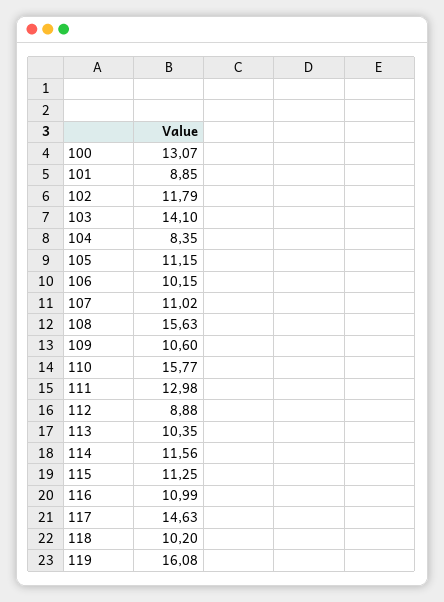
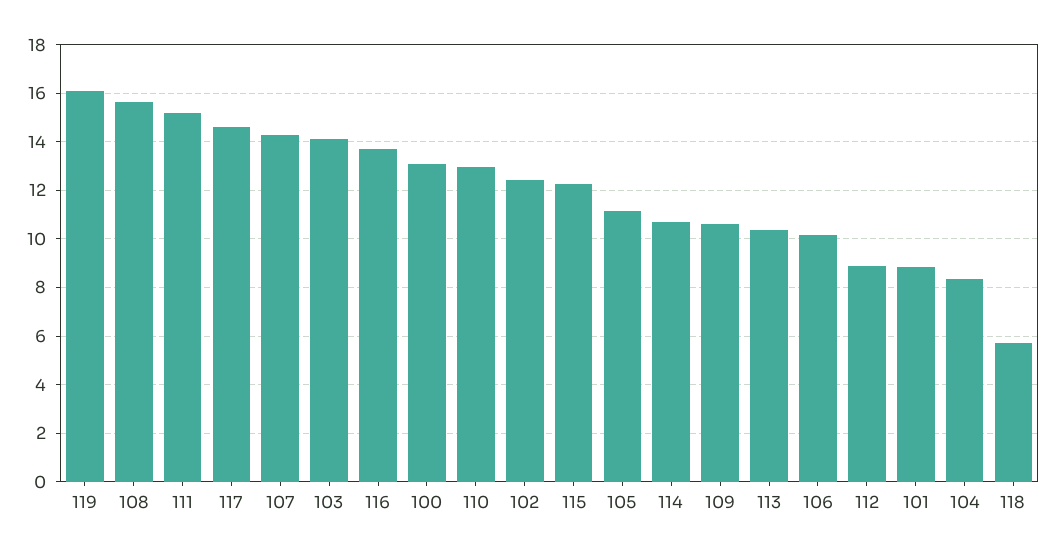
  {
    "100": 13.07,
    "101": 8.85,
-   "102": 11.79,
+   "102": 12.5,
    "103": 14.1,
    "104": 8.35,
    "105": 11.15,
    "106": 10.15,
-   "107": 11.02,
+   "107": 14.25,
    "108": 15.63,
    "109": 10.6,
-   "110": 15.77,
+   "110": 13,
-   "111": 12.98,
+   "111": 15.25,
    "112": 8.88,
    "113": 10.35,
-   "114": 11.56,
+   "114": 10.75,
-   "115": 11.25,
+   "115": 12.25,
-   "116": 10.99,
+   "116": 13.75,
    "117": 14.63,
-   "118": 10.2,
+   "118": 5.75,
    "119": 16.08
  }

